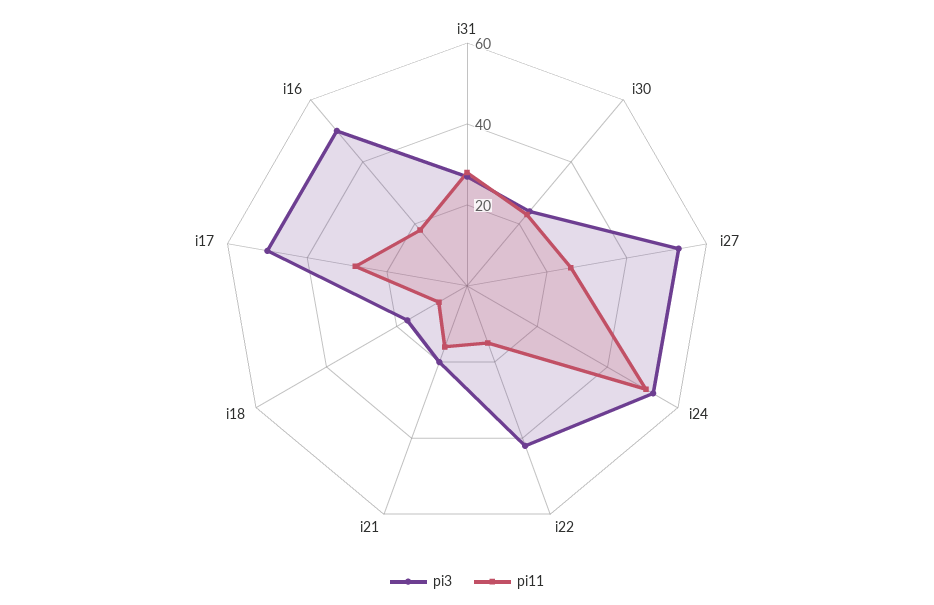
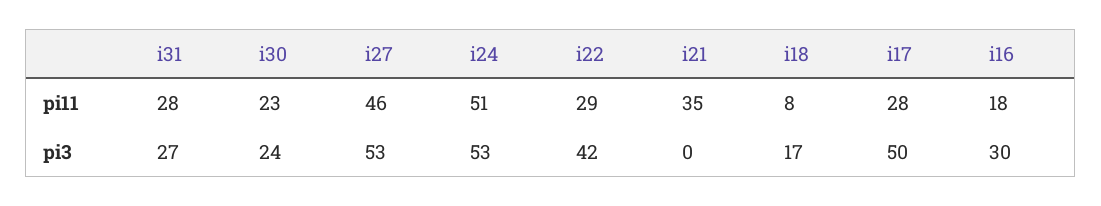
  {
    "pi3": {
      "i31": 27,
      "i30": 24,
      "i27": 53,
      "i24": 53,
      "i22": 42,
-     "i21": 20,
+     "i21": 0,
      "i18": 17,
      "i17": 50,
-     "i16": 50
+     "i16": 30
    },
    "pi11": {
      "i31": 28,
      "i30": 23,
-     "i27": 25,
+     "i27": 46,
      "i24": 51,
-     "i22": 15,
+     "i22": 29,
-     "i21": 15,
+     "i21": 35,
      "i18": 8,
      "i17": 28,
      "i16": 18
    }
  }

